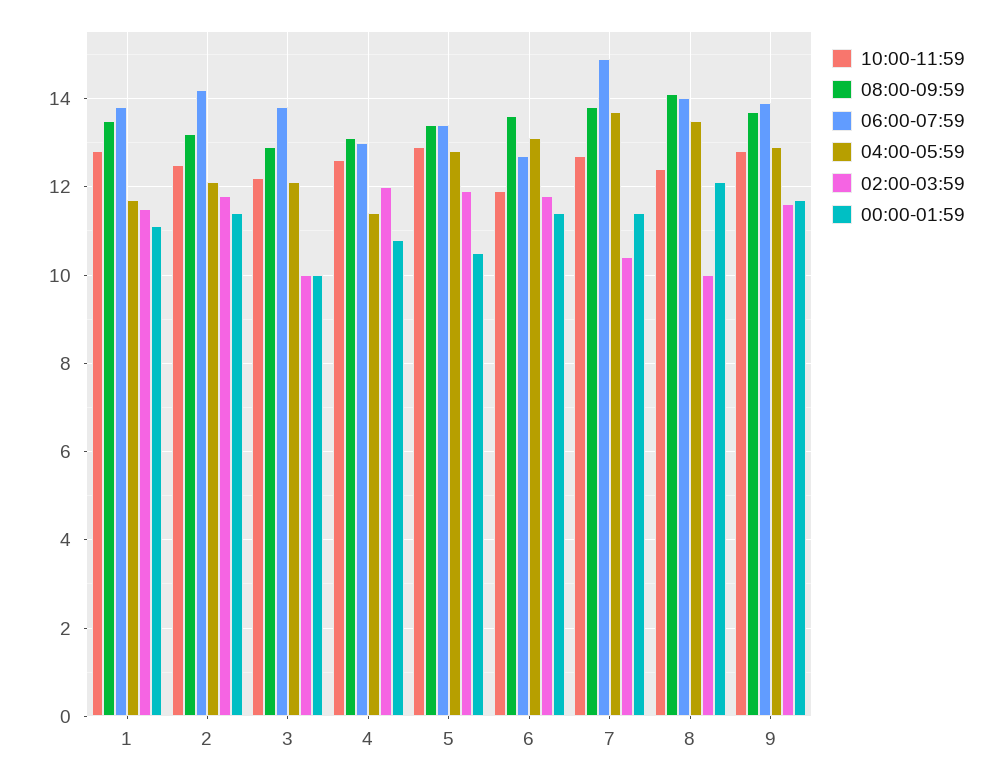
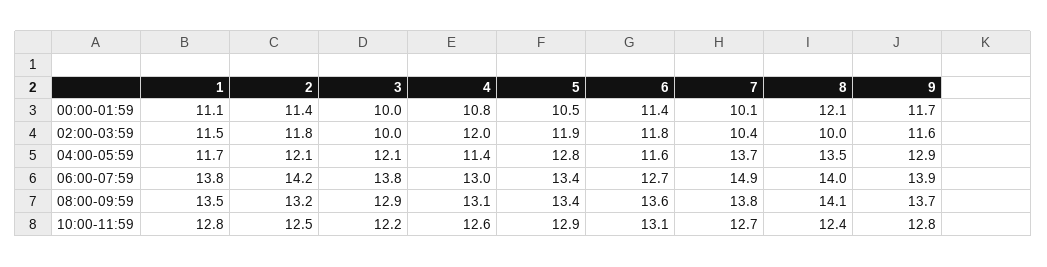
  {
    "10:00-11:59": {
      "1": 12.8,
      "2": 12.5,
      "3": 12.2,
      "4": 12.6,
      "5": 12.9,
-     "6": 12,
+     "6": 13.1,
      "7": 12.7,
      "8": 12.4,
      "9": 12.8
    },
    "08:00-09:59": {
      "1": 13.5,
      "2": 13.2,
      "3": 12.9,
      "4": 13.1,
      "5": 13.4,
      "6": 13.6,
      "7": 13.8,
      "8": 14.1,
      "9": 13.7
    },
    "06:00-07:59": {
      "1": 13.8,
      "2": 14.2,
      "3": 13.8,
      "4": 13,
      "5": 13.4,
      "6": 12.7,
      "7": 14.9,
      "8": 14,
      "9": 13.9
    },
    "04:00-05:59": {
      "1": 11.7,
      "2": 12.1,
      "3": 12.1,
      "4": 11.4,
      "5": 12.8,
-     "6": 13,
+     "6": 11.6,
      "7": 13.7,
      "8": 13.5,
      "9": 12.9
    },
    "02:00-03:59": {
      "1": 11.5,
      "2": 11.8,
      "3": 10,
      "4": 12,
      "5": 11.9,
      "6": 11.8,
      "7": 10.4,
      "8": 10,
      "9": 11.6
    },
    "00:00-01:59": {
      "1": 11.1,
      "2": 11.4,
      "3": 10,
      "4": 10.8,
      "5": 10.5,
      "6": 11.4,
-     "7": 11.5,
+     "7": 10.1,
      "8": 12.1,
      "9": 11.7
    }
  }

